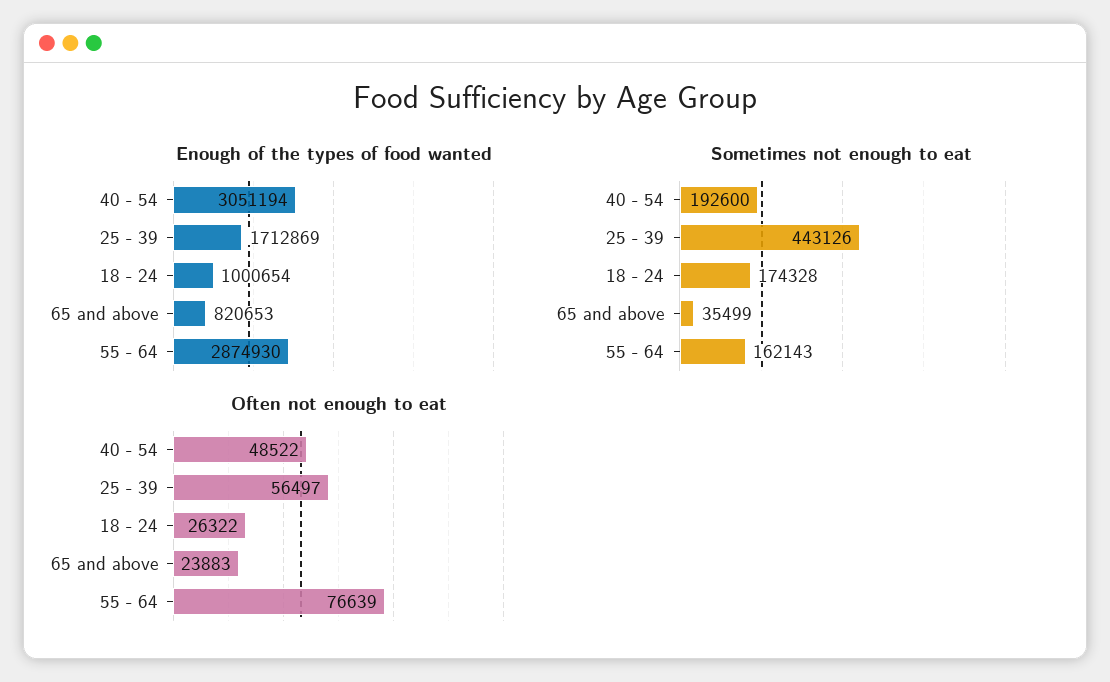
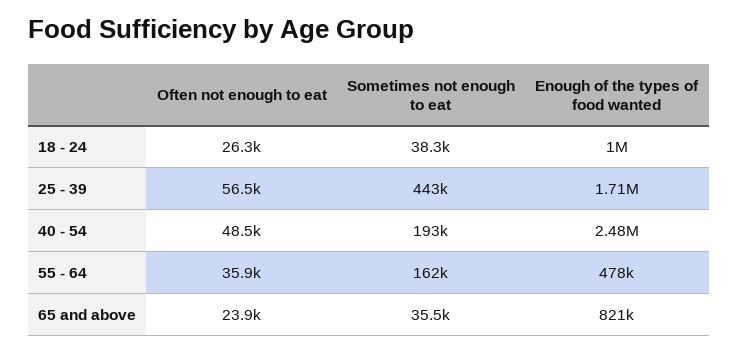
  {
    "Enough of the types of food wanted": {
-     "40 - 54": 3051194,
+     "40 - 54": 2480000,
      "25 - 39": 1712869,
      "18 - 24": 1000654,
      "65 and above": 820653,
-     "55 - 64": 2874930
+     "55 - 64": 478000
    },
    "Sometimes not enough to eat": {
      "40 - 54": 192600,
      "25 - 39": 443126,
-     "18 - 24": 174328,
+     "18 - 24": 38300,
      "65 and above": 35499,
      "55 - 64": 162143
    },
    "Often not enough to eat": {
      "40 - 54": 48522,
      "25 - 39": 56497,
      "18 - 24": 26322,
      "65 and above": 23883,
-     "55 - 64": 76639
+     "55 - 64": 35900
    }
  }

